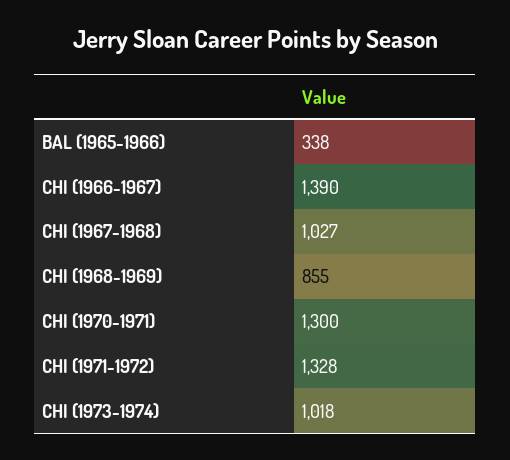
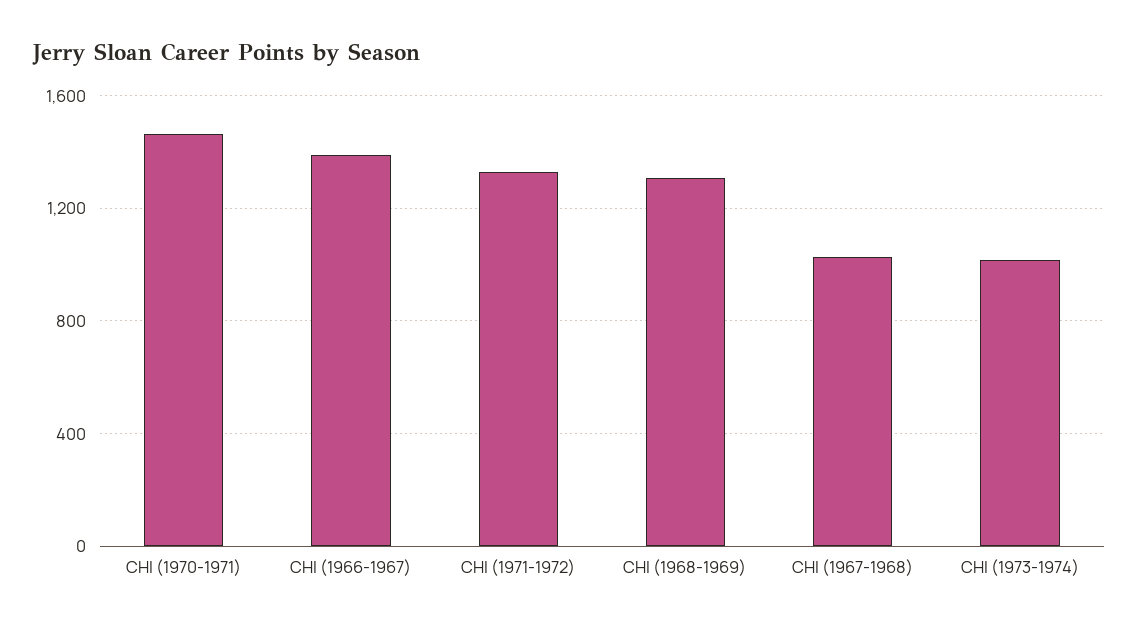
  {
-   "BAL (1965-1966)": 338,
    "CHI (1966-1967)": 1390,
    "CHI (1967-1968)": 1027,
-   "CHI (1968-1969)": 855,
+   "CHI (1968-1969)": 1300,
-   "CHI (1970-1971)": 1300,
+   "CHI (1970-1971)": 1450,
    "CHI (1971-1972)": 1328,
    "CHI (1973-1974)": 1018
  }

